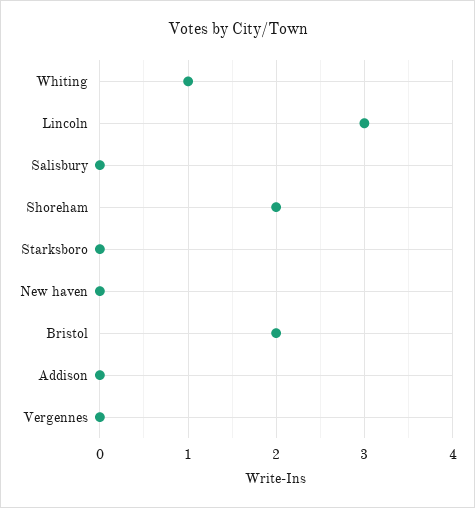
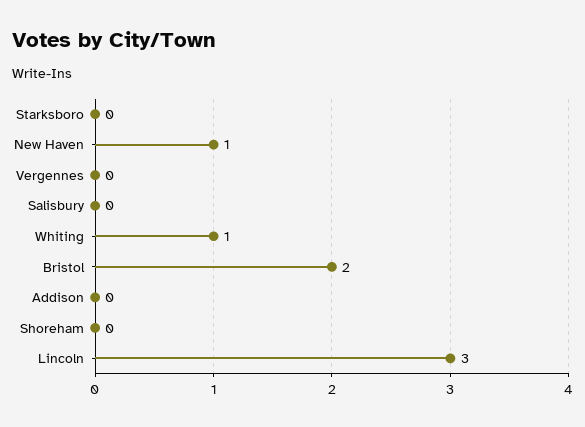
  {
    "Whiting": 1,
    "Lincoln": 3,
    "Salisbury": 0,
-   "Shoreham": 2,
+   "Shoreham": 0,
    "Starksboro": 0,
-   "New haven": 0,
+   "New haven": 1,
    "Bristol": 2,
    "Addison": 0,
    "Vergennes": 0
  }

